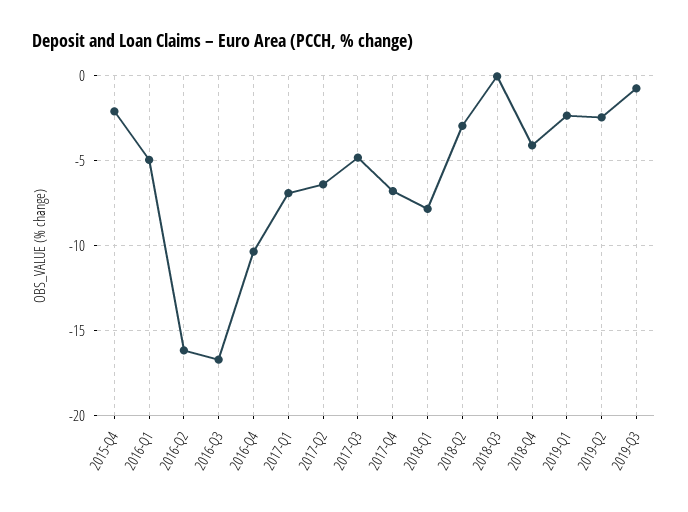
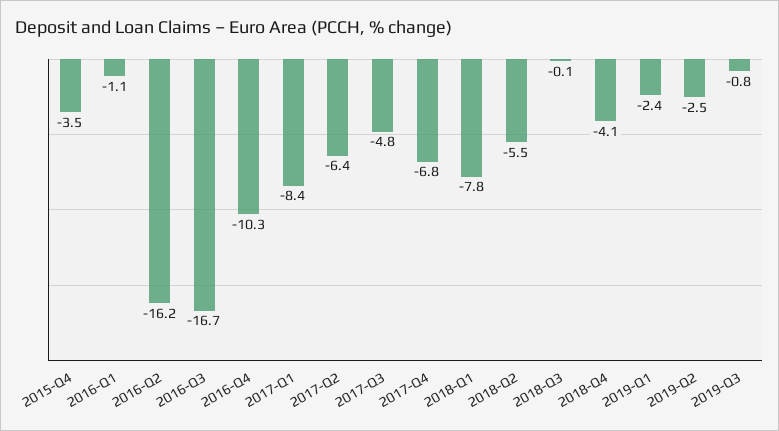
  {
-   "2015-Q4": -2,
+   "2015-Q4": -3.5,
-   "2016-Q1": -5,
+   "2016-Q1": -1.1,
    "2016-Q2": -16.2,
    "2016-Q3": -16.7,
    "2016-Q4": -10.3,
-   "2017-Q1": -7,
+   "2017-Q1": -8.4,
    "2017-Q2": -6.4,
    "2017-Q3": -4.8,
    "2017-Q4": -6.8,
    "2018-Q1": -7.8,
-   "2018-Q2": -3,
+   "2018-Q2": -5.5,
    "2018-Q3": -0.1,
    "2018-Q4": -4.1,
    "2019-Q1": -2.4,
    "2019-Q2": -2.5,
    "2019-Q3": -0.8
  }

